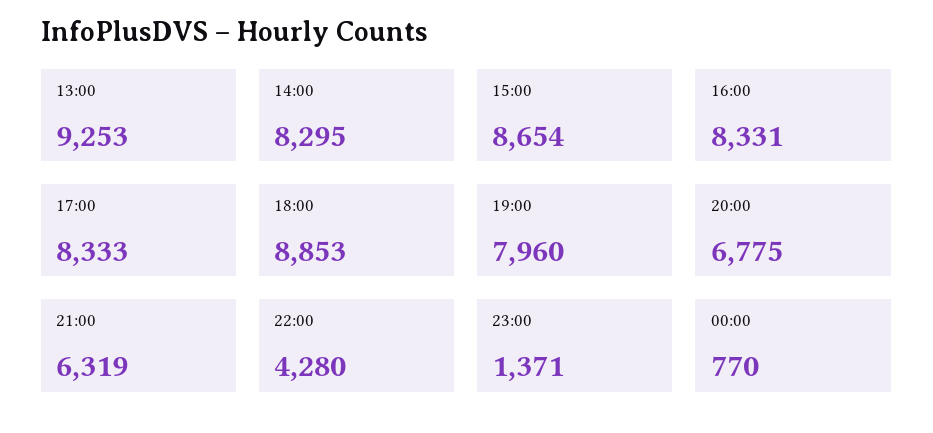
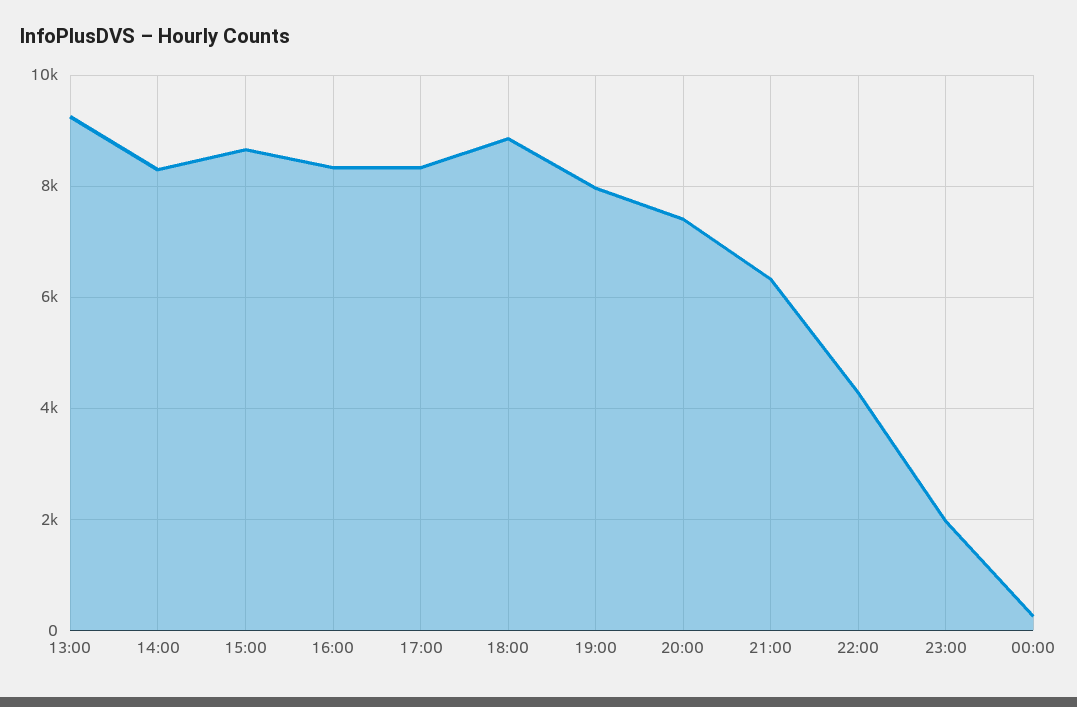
  {
    "13:00": 9253,
    "14:00": 8295,
    "15:00": 8654,
    "16:00": 8331,
    "17:00": 8333,
    "18:00": 8853,
    "19:00": 7960,
-   "20:00": 6775,
+   "20:00": 7400,
    "21:00": 6319,
    "22:00": 4280,
-   "23:00": 1371,
+   "23:00": 2000,
-   "00:00": 770
+   "00:00": 200
  }

